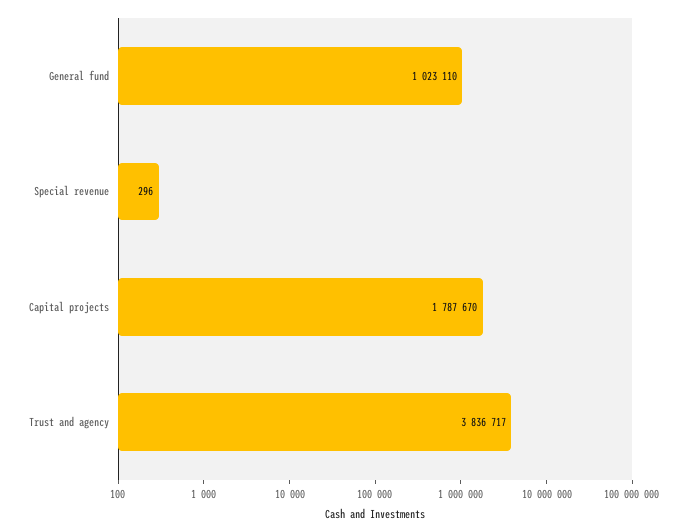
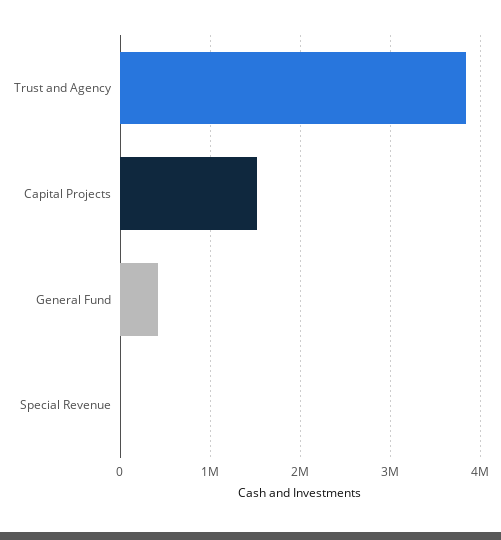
  {
-   "General fund": 1023110,
+   "General fund": 400000,
    "Special revenue": 296,
-   "Capital projects": 1787670,
+   "Capital projects": 1500000,
    "Trust and agency": 3836717
  }

